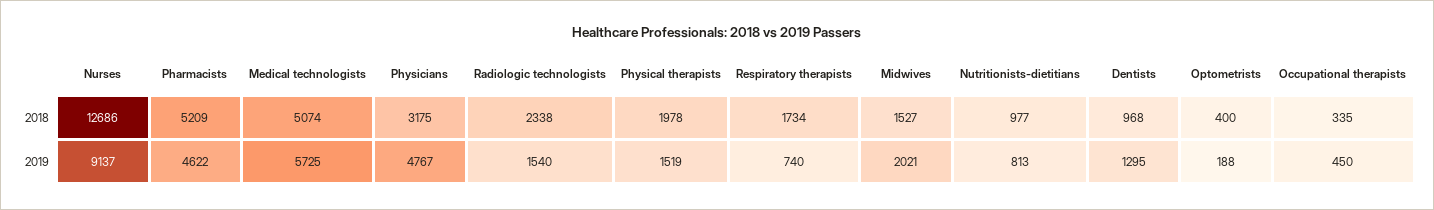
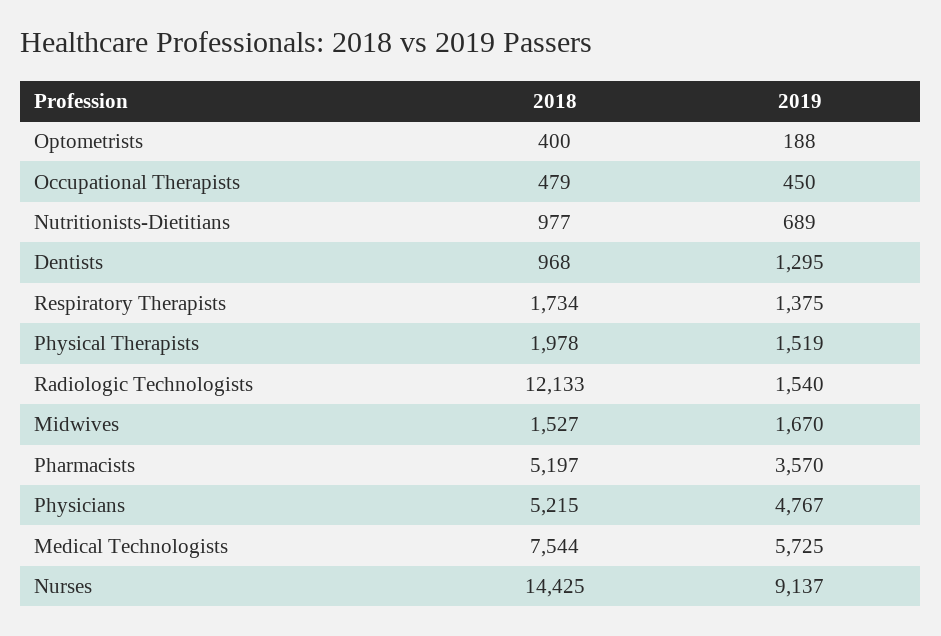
  {
    "Nurses": {
-     "2018": 12686,
+     "2018": 14425,
      "2019": 9137
    },
    "Pharmacists": {
-     "2018": 5209,
+     "2018": 5197,
-     "2019": 4622
+     "2019": 3570
    },
    "Medical technologists": {
-     "2018": 5074,
+     "2018": 7544,
      "2019": 5725
    },
    "Physicians": {
-     "2018": 3175,
+     "2018": 5215,
      "2019": 4767
    },
    "Radiologic technologists": {
-     "2018": 2338,
+     "2018": 12133,
      "2019": 1540
    },
    "Physical therapists": {
      "2018": 1978,
      "2019": 1519
    },
    "Respiratory therapists": {
      "2018": 1734,
-     "2019": 740
+     "2019": 1375
    },
    "Midwives": {
      "2018": 1527,
-     "2019": 2021
+     "2019": 1670
    },
    "Nutritionists-dietitians": {
      "2018": 977,
-     "2019": 813
+     "2019": 689
    },
    "Dentists": {
      "2018": 968,
      "2019": 1295
    },
    "Optometrists": {
      "2018": 400,
      "2019": 188
    },
    "Occupational therapists": {
-     "2018": 335,
+     "2018": 479,
      "2019": 450
    }
  }

